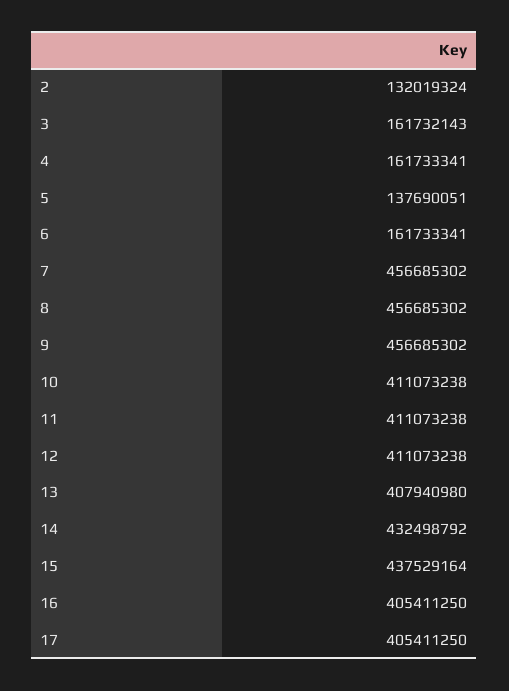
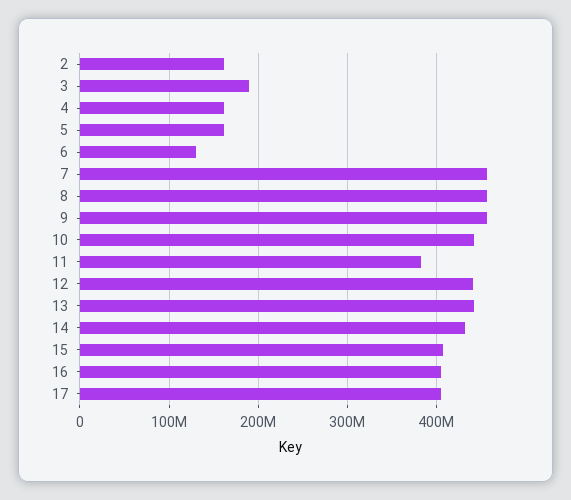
  {
-   "2": 132019324,
+   "2": 160000000,
-   "3": 161732143,
+   "3": 190000000,
    "4": 161733341,
-   "5": 137690051,
+   "5": 160000000,
-   "6": 161733341,
+   "6": 130000000,
    "7": 456685302,
    "8": 456685302,
    "9": 456685302,
-   "10": 411073238,
+   "10": 440000000,
-   "11": 411073238,
+   "11": 380000000,
-   "12": 411073238,
+   "12": 440000000,
-   "13": 407940980,
+   "13": 440000000,
    "14": 432498792,
-   "15": 437529164,
+   "15": 410000000,
    "16": 405411250,
    "17": 405411250
  }

